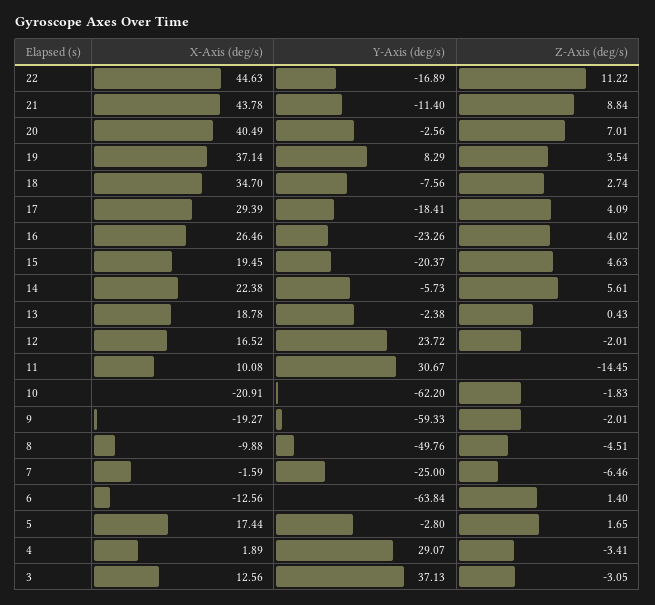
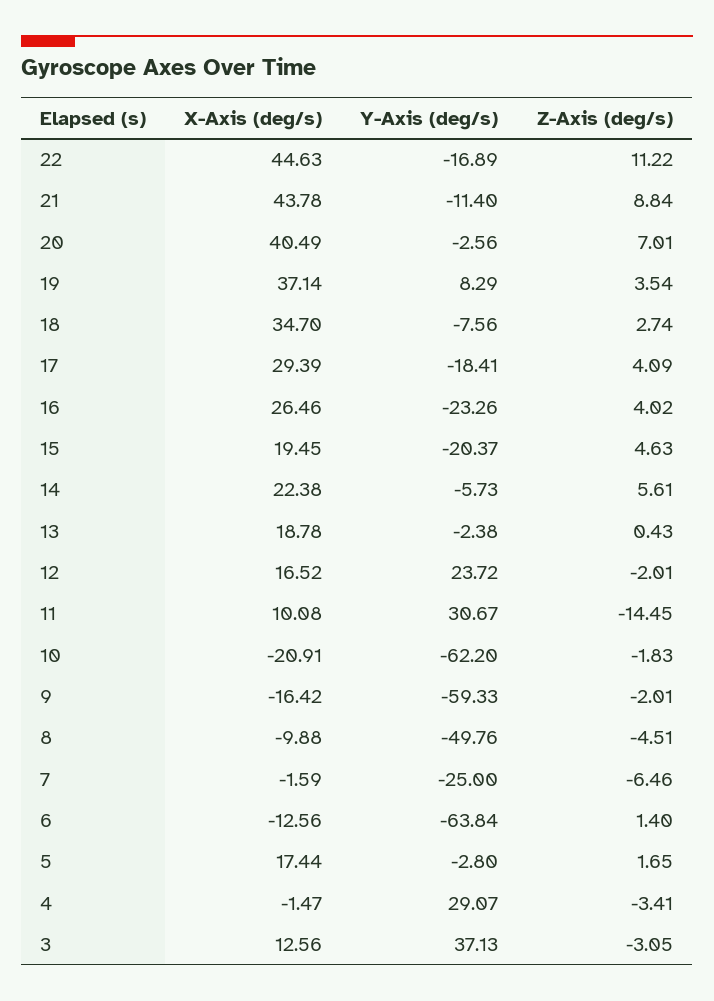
  {
    "X-Axis (deg/s)": {
      "22": 44.63,
      "21": 43.78,
      "20": 40.49,
      "19": 37.14,
      "18": 34.7,
      "17": 29.39,
      "16": 26.46,
      "15": 19.45,
      "14": 22.38,
      "13": 18.78,
      "12": 16.52,
      "11": 10.08,
      "10": -20.91,
-     "9": -19.27,
+     "9": -16.42,
      "8": -9.88,
      "7": -1.59,
      "6": -12.56,
      "5": 17.44,
-     "4": 1.89,
+     "4": -1.47,
      "3": 12.56
    },
    "Y-Axis (deg/s)": {
      "22": -16.89,
      "21": -11.4,
      "20": -2.56,
      "19": 8.29,
      "18": -7.56,
      "17": -18.41,
      "16": -23.26,
      "15": -20.37,
      "14": -5.73,
      "13": -2.38,
      "12": 23.72,
      "11": 30.67,
      "10": -62.2,
      "9": -59.33,
      "8": -49.76,
      "7": -25,
      "6": -63.84,
      "5": -2.8,
      "4": 29.07,
      "3": 37.13
    },
    "Z-Axis (deg/s)": {
      "22": 11.22,
      "21": 8.84,
      "20": 7.01,
      "19": 3.54,
      "18": 2.74,
      "17": 4.09,
      "16": 4.02,
      "15": 4.63,
      "14": 5.61,
      "13": 0.43,
      "12": -2.01,
      "11": -14.45,
      "10": -1.83,
      "9": -2.01,
      "8": -4.51,
      "7": -6.46,
      "6": 1.4,
      "5": 1.65,
      "4": -3.41,
      "3": -3.05
    }
  }

